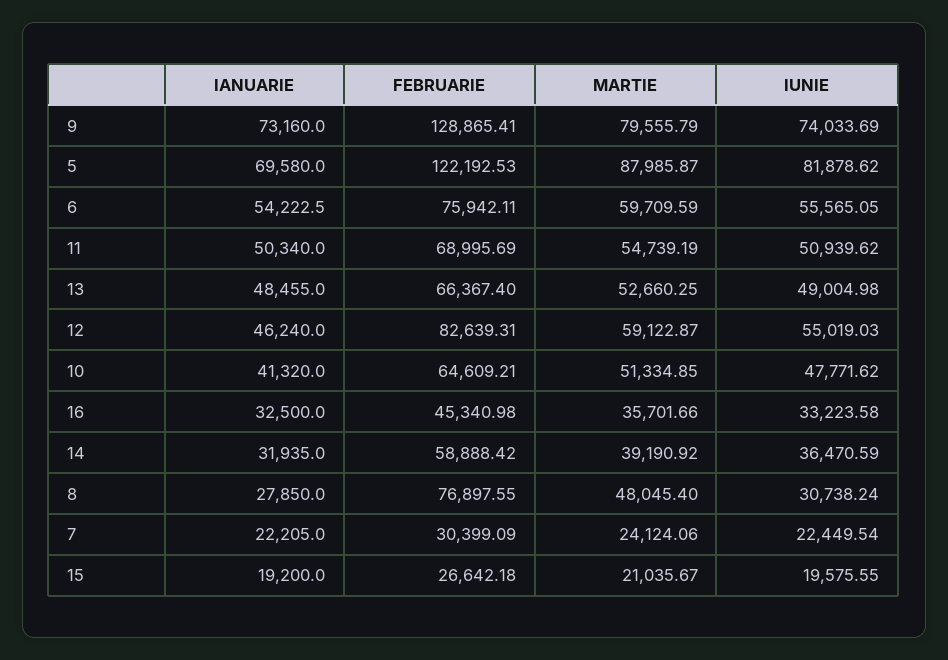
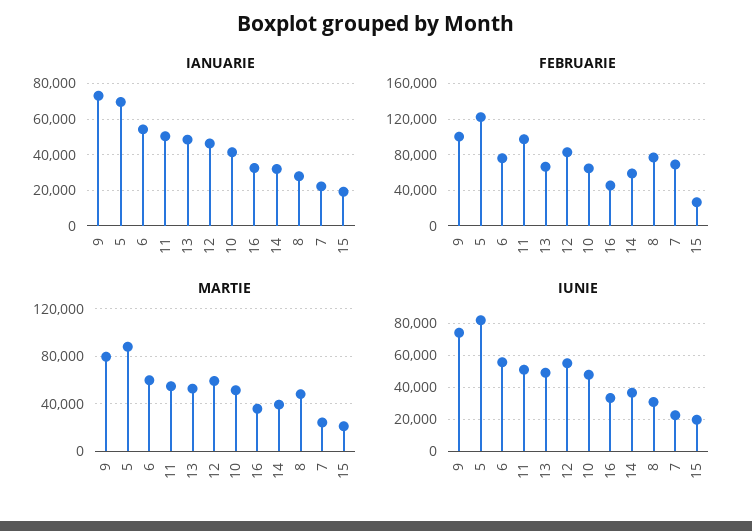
  {
    "IANUARIE": {
      "9": 73160,
      "5": 69580,
      "6": 54222.5,
      "11": 50340,
      "13": 48455,
      "12": 46240,
      "10": 41320,
      "16": 32500,
      "14": 31935,
      "8": 27850,
      "7": 22205,
      "15": 19200
    },
    "FEBRUARIE": {
-     "9": 128865.41,
+     "9": 100000,
      "5": 122192.53,
      "6": 75942.11,
-     "11": 68995.69,
+     "11": 100000,
      "13": 66367.4,
      "12": 82639.31,
      "10": 64609.21,
      "16": 45340.98,
      "14": 58888.42,
      "8": 76897.55,
-     "7": 30399.09,
+     "7": 70000,
      "15": 26642.18
    },
    "MARTIE": {
      "9": 79555.79,
      "5": 87985.87,
      "6": 59709.59,
      "11": 54739.19,
      "13": 52660.25,
      "12": 59122.87,
      "10": 51334.85,
      "16": 35701.66,
      "14": 39190.92,
      "8": 48045.4,
      "7": 24124.06,
      "15": 21035.67
    },
    "IUNIE": {
      "9": 74033.69,
      "5": 81878.62,
      "6": 55565.05,
      "11": 50939.62,
      "13": 49004.98,
      "12": 55019.03,
      "10": 47771.62,
      "16": 33223.58,
      "14": 36470.59,
      "8": 30738.24,
      "7": 22449.54,
      "15": 19575.55
    }
  }

